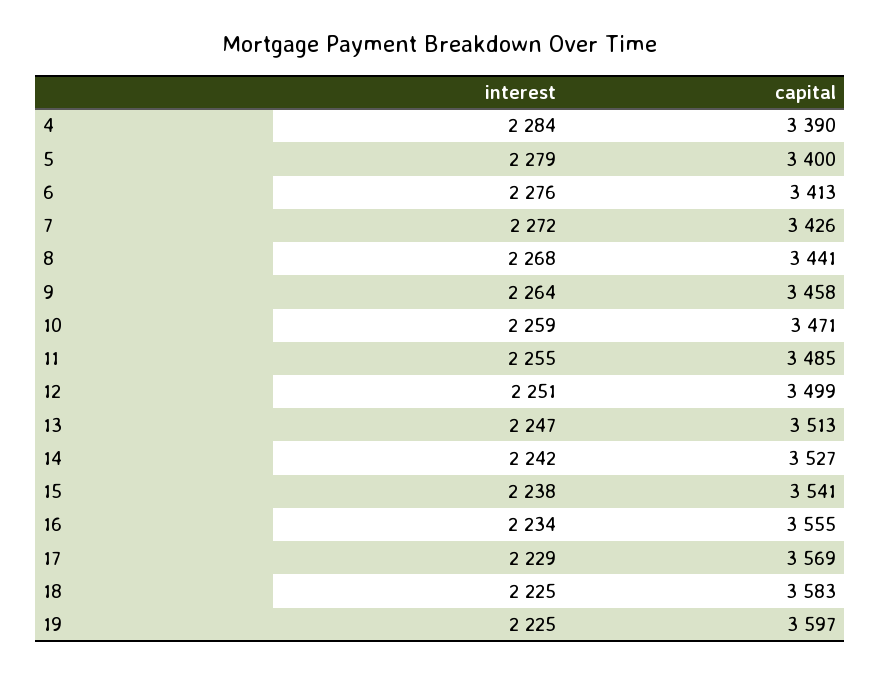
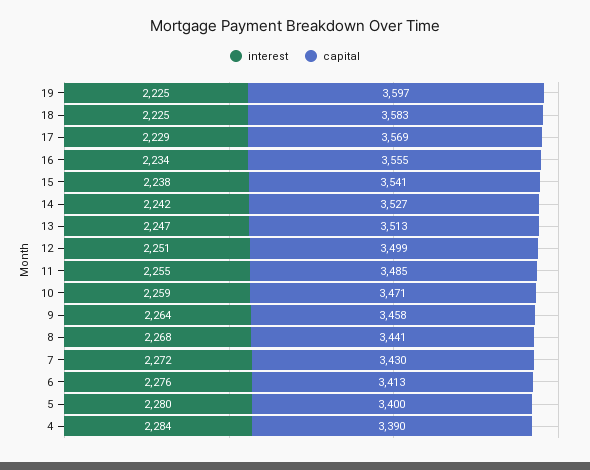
  {
    "interest": {
      "4": 2284,
-     "5": 2279,
+     "5": 2280,
      "6": 2276,
      "7": 2272,
      "8": 2268,
      "9": 2264,
      "10": 2259,
      "11": 2255,
      "12": 2251,
      "13": 2247,
      "14": 2242,
      "15": 2238,
      "16": 2234,
      "17": 2229,
      "18": 2225,
      "19": 2225
    },
    "capital": {
      "4": 3390,
      "5": 3400,
      "6": 3413,
-     "7": 3426,
+     "7": 3430,
      "8": 3441,
      "9": 3458,
      "10": 3471,
      "11": 3485,
      "12": 3499,
      "13": 3513,
      "14": 3527,
      "15": 3541,
      "16": 3555,
      "17": 3569,
      "18": 3583,
      "19": 3597
    }
  }

